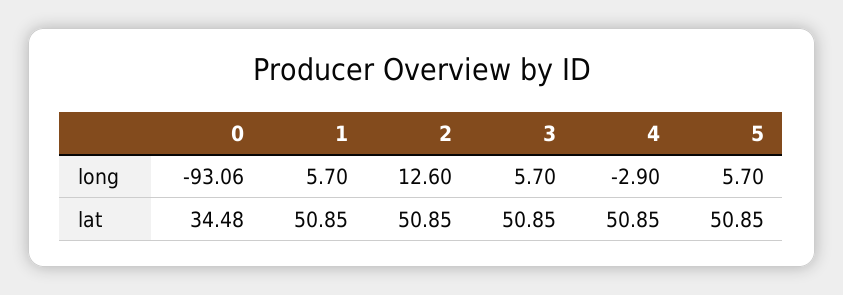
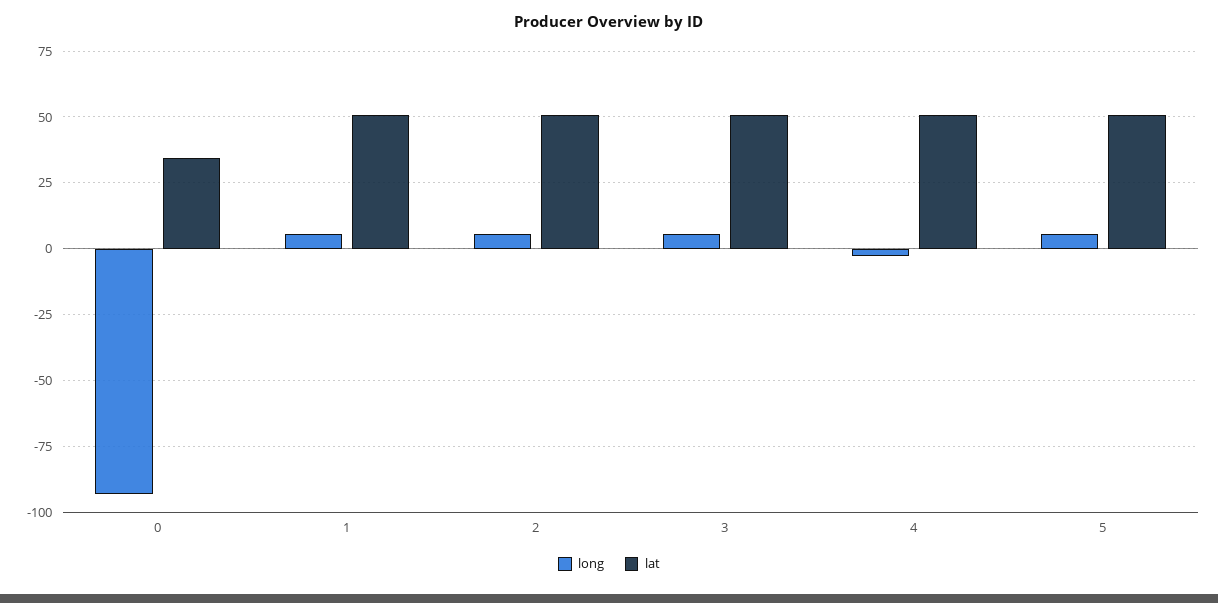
  {
    "long": {
      "0": -93.06,
      "1": 5.7,
-     "2": 12.6,
+     "2": 5,
      "3": 5.7,
      "4": -2.9,
      "5": 5.7
    },
    "lat": {
      "0": 34.48,
      "1": 50.85,
      "2": 50.85,
      "3": 50.85,
      "4": 50.85,
      "5": 50.85
    }
  }

